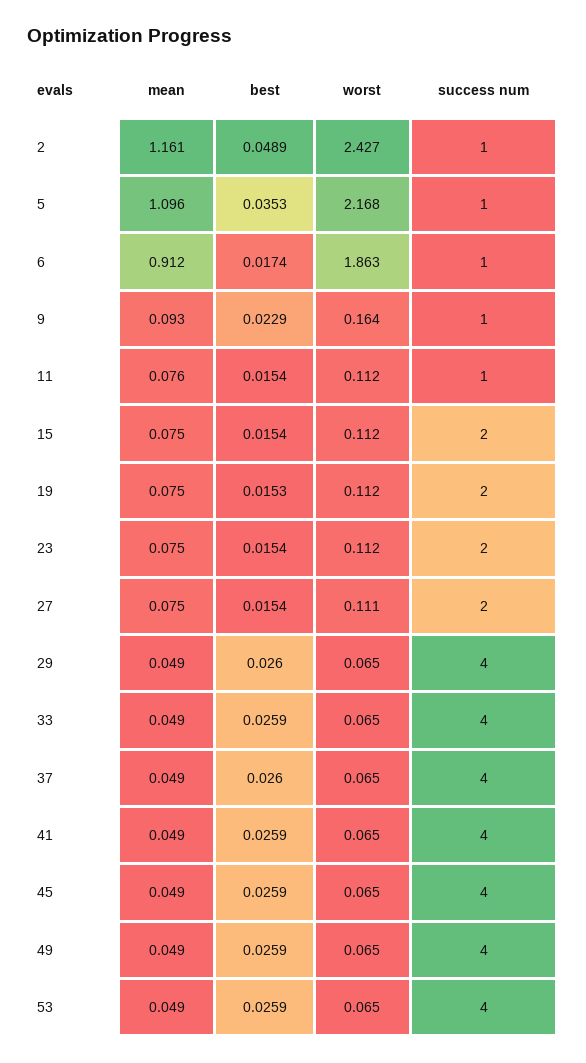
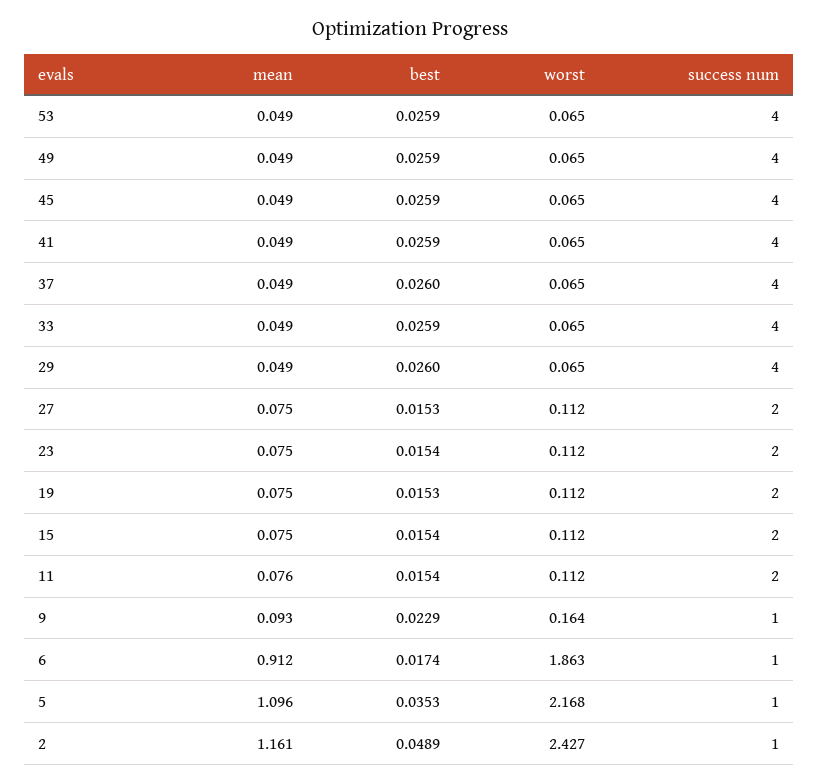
  {
    "mean": {
      "2": 1.161,
      "5": 1.096,
      "6": 0.912,
      "9": 0.093,
      "11": 0.076,
      "15": 0.075,
      "19": 0.075,
      "23": 0.075,
      "27": 0.075,
      "29": 0.049,
      "33": 0.049,
      "37": 0.049,
      "41": 0.049,
      "45": 0.049,
      "49": 0.049,
      "53": 0.049
    },
    "best": {
      "2": 0.0489,
      "5": 0.0353,
      "6": 0.0174,
      "9": 0.0229,
      "11": 0.0154,
      "15": 0.0154,
      "19": 0.0153,
      "23": 0.0154,
-     "27": 0.0154,
+     "27": 0.0153,
      "29": 0.026,
      "33": 0.0259,
      "37": 0.026,
      "41": 0.0259,
      "45": 0.0259,
      "49": 0.0259,
      "53": 0.0259
    },
    "worst": {
      "2": 2.427,
      "5": 2.168,
      "6": 1.863,
      "9": 0.164,
      "11": 0.112,
      "15": 0.112,
      "19": 0.112,
      "23": 0.112,
-     "27": 0.111,
+     "27": 0.112,
      "29": 0.065,
      "33": 0.065,
      "37": 0.065,
      "41": 0.065,
      "45": 0.065,
      "49": 0.065,
      "53": 0.065
    },
    "success num": {
      "2": 1,
      "5": 1,
      "6": 1,
      "9": 1,
-     "11": 1,
+     "11": 2,
      "15": 2,
      "19": 2,
      "23": 2,
      "27": 2,
      "29": 4,
      "33": 4,
      "37": 4,
      "41": 4,
      "45": 4,
      "49": 4,
      "53": 4
    }
  }

